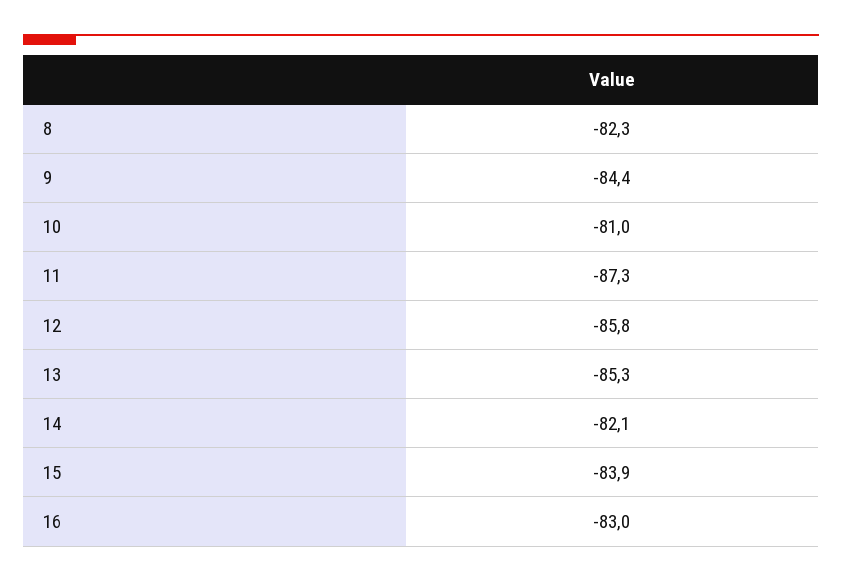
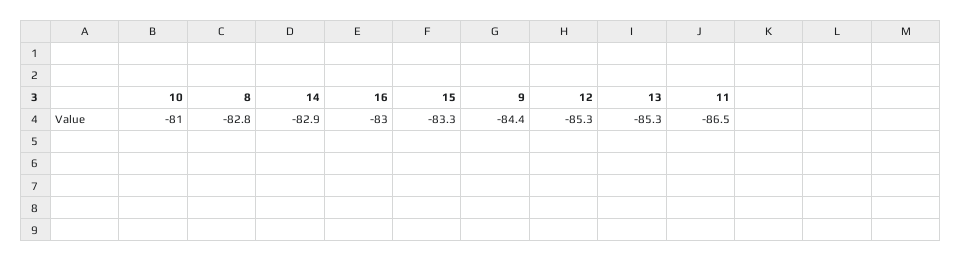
  {
-   "8": -82.3,
+   "8": -82.8,
    "9": -84.4,
    "10": -81,
-   "11": -87.3,
+   "11": -86.5,
-   "12": -85.8,
+   "12": -85.3,
    "13": -85.3,
-   "14": -82.1,
+   "14": -82.9,
-   "15": -83.9,
+   "15": -83.3,
    "16": -83
  }

